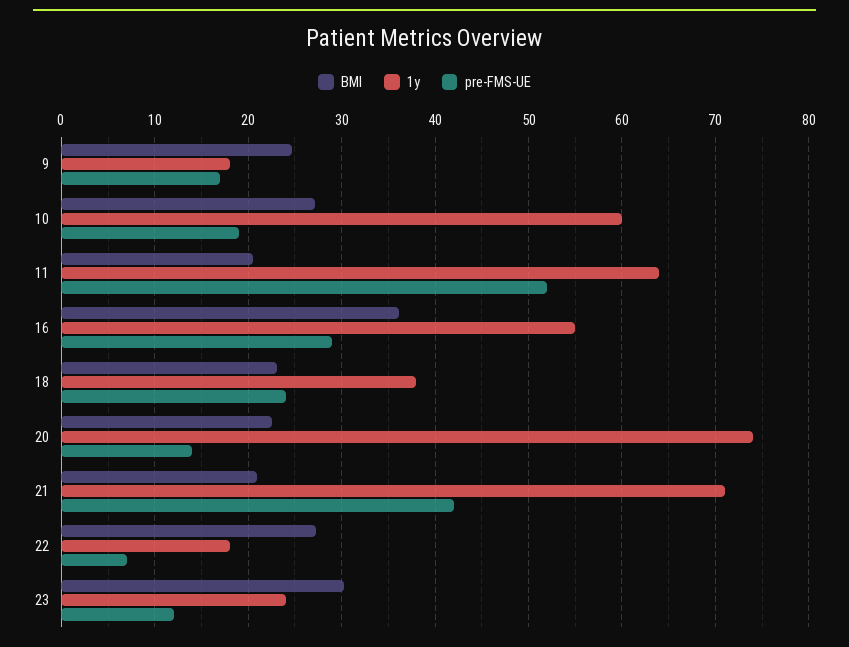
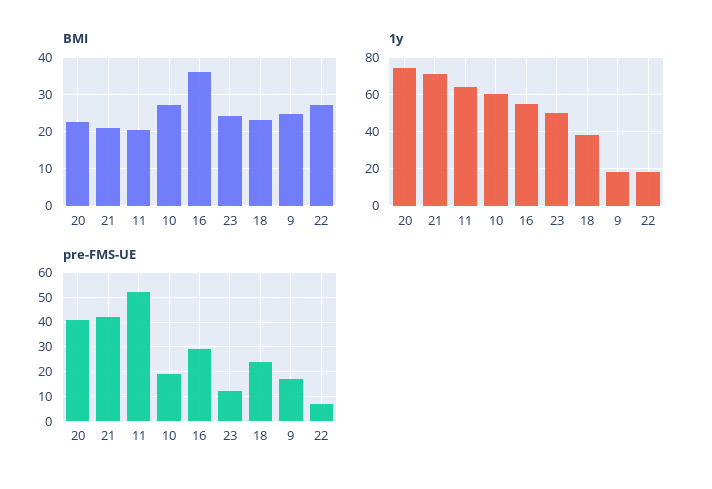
  {
    "BMI": {
      "9": 25,
      "10": 27,
      "11": 20,
      "16": 36,
      "18": 23,
      "20": 23,
      "21": 21,
      "22": 27,
-     "23": 30
+     "23": 24
    },
    "1y": {
      "9": 18,
      "10": 60,
      "11": 64,
      "16": 55,
      "18": 38,
      "20": 74,
      "21": 71,
      "22": 18,
-     "23": 24
+     "23": 50
    },
    "pre-FMS-UE": {
      "9": 17,
      "10": 19,
      "11": 52,
      "16": 29,
      "18": 24,
-     "20": 14,
+     "20": 40,
      "21": 42,
      "22": 7,
      "23": 12
    }
  }

